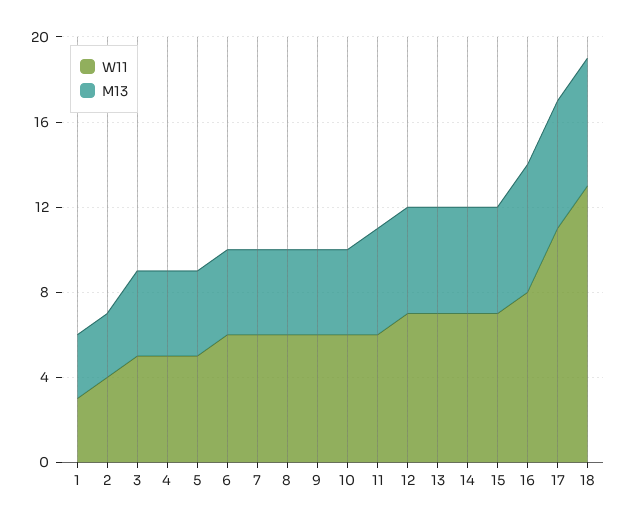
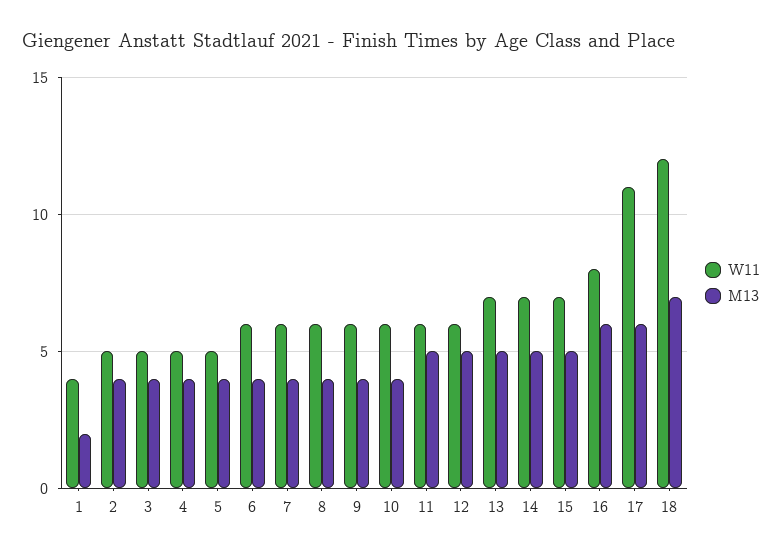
  {
    "W11": {
-     "1": 3,
+     "1": 4,
-     "2": 4,
+     "2": 5,
      "3": 5,
      "4": 5,
      "5": 5,
      "6": 6,
      "7": 6,
      "8": 6,
      "9": 6,
      "10": 6,
      "11": 6,
-     "12": 7,
+     "12": 6,
      "13": 7,
      "14": 7,
      "15": 7,
      "16": 8,
      "17": 11,
-     "18": 13
+     "18": 12
    },
    "M13": {
-     "1": 3,
+     "1": 2,
-     "2": 3,
+     "2": 4,
      "3": 4,
      "4": 4,
      "5": 4,
      "6": 4,
      "7": 4,
      "8": 4,
      "9": 4,
      "10": 4,
      "11": 5,
      "12": 5,
      "13": 5,
      "14": 5,
      "15": 5,
      "16": 6,
      "17": 6,
-     "18": 6
+     "18": 7
    }
  }

